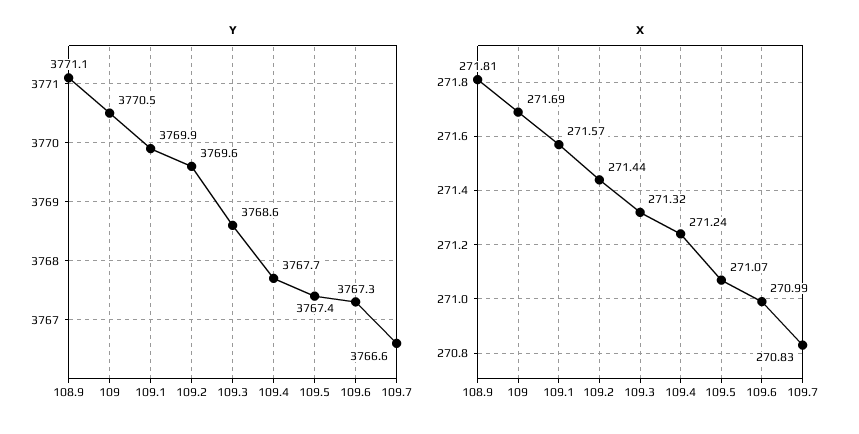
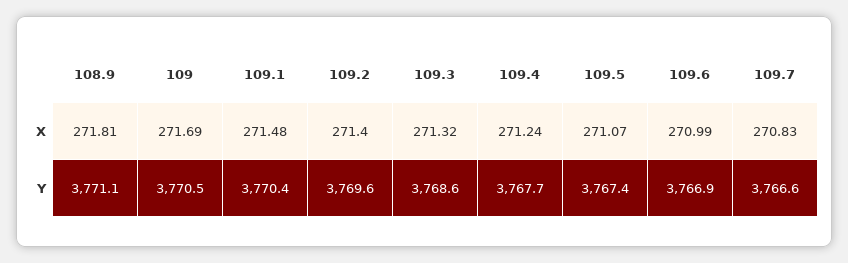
  {
    "Y": {
      "108.9": 3771.1,
      "109": 3770.5,
-     "109.1": 3769.9,
+     "109.1": 3770.4,
      "109.2": 3769.6,
      "109.3": 3768.6,
      "109.4": 3767.7,
      "109.5": 3767.4,
-     "109.6": 3767.3,
+     "109.6": 3766.9,
      "109.7": 3766.6
    },
    "X": {
      "108.9": 271.81,
      "109": 271.69,
-     "109.1": 271.57,
+     "109.1": 271.48,
-     "109.2": 271.44,
+     "109.2": 271.4,
      "109.3": 271.32,
      "109.4": 271.24,
      "109.5": 271.07,
      "109.6": 270.99,
      "109.7": 270.83
    }
  }

